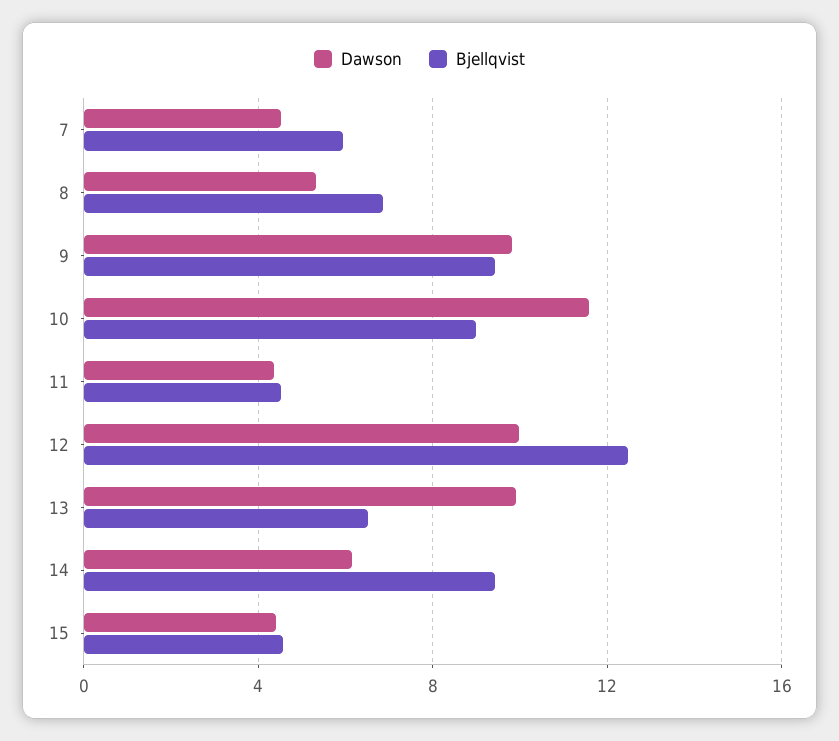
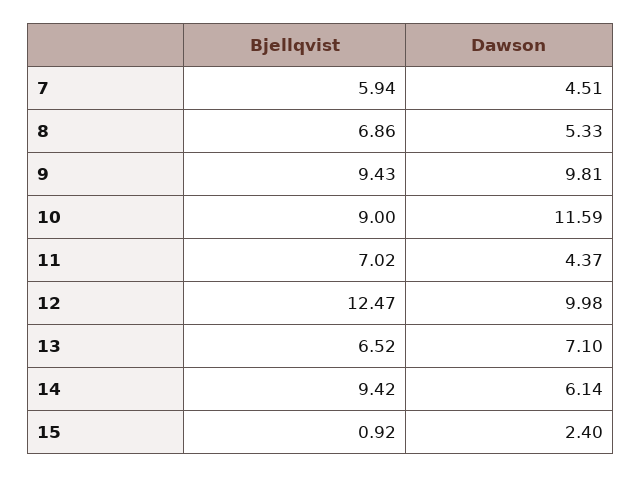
  {
    "Dawson": {
      "7": 4.51,
      "8": 5.33,
      "9": 9.81,
      "10": 11.59,
      "11": 4.37,
      "12": 9.98,
-     "13": 10,
+     "13": 7.1,
      "14": 6.14,
-     "15": 4.5
+     "15": 2.4
    },
    "Bjellqvist": {
      "7": 5.94,
      "8": 6.86,
      "9": 9.43,
      "10": 9,
-     "11": 4.5,
+     "11": 7.02,
      "12": 12.47,
      "13": 6.52,
      "14": 9.42,
-     "15": 4.5
+     "15": 0.92
    }
  }

